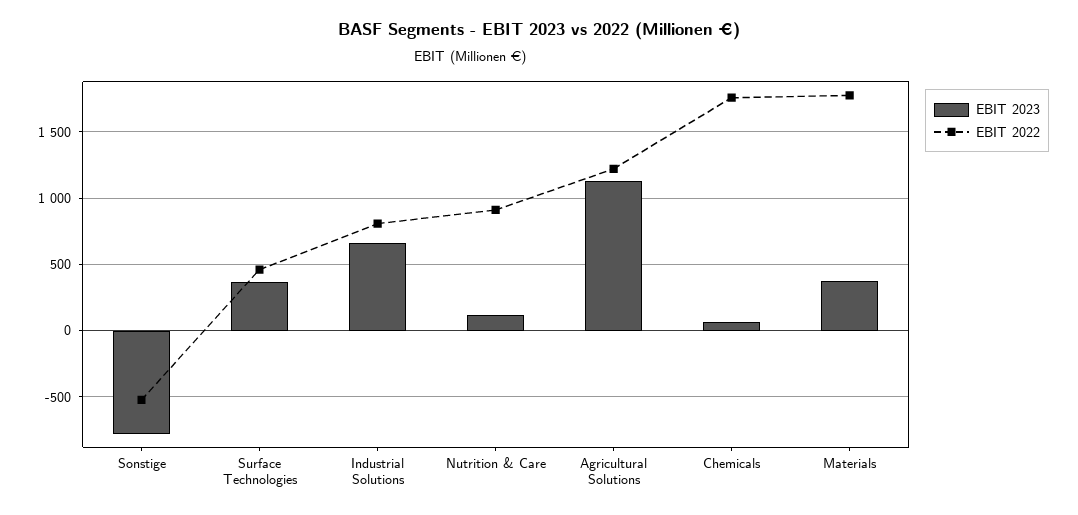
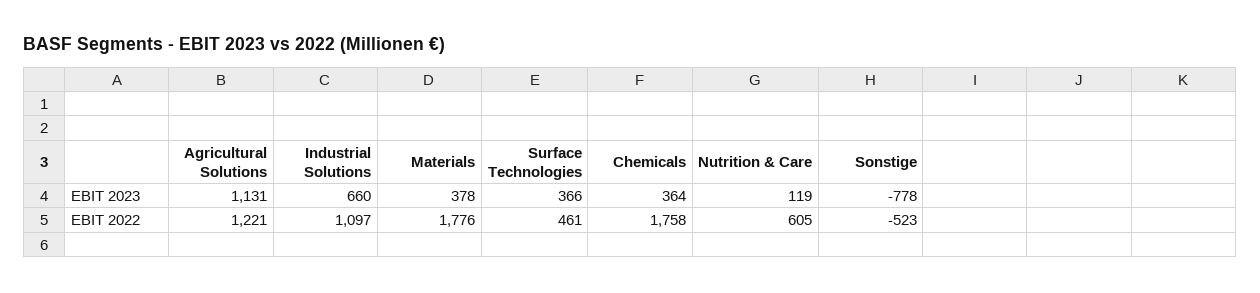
  {
    "EBIT 2023": {
      "Sonstige": -778,
      "Surface Technologies": 366,
      "Industrial Solutions": 660,
      "Nutrition & Care": 119,
      "Agricultural Solutions": 1131,
-     "Chemicals": 50,
+     "Chemicals": 364,
      "Materials": 378
    },
    "EBIT 2022": {
      "Sonstige": -523,
      "Surface Technologies": 461,
-     "Industrial Solutions": 800,
+     "Industrial Solutions": 1097,
-     "Nutrition & Care": 900,
+     "Nutrition & Care": 605,
      "Agricultural Solutions": 1221,
      "Chemicals": 1758,
      "Materials": 1776
    }
  }

